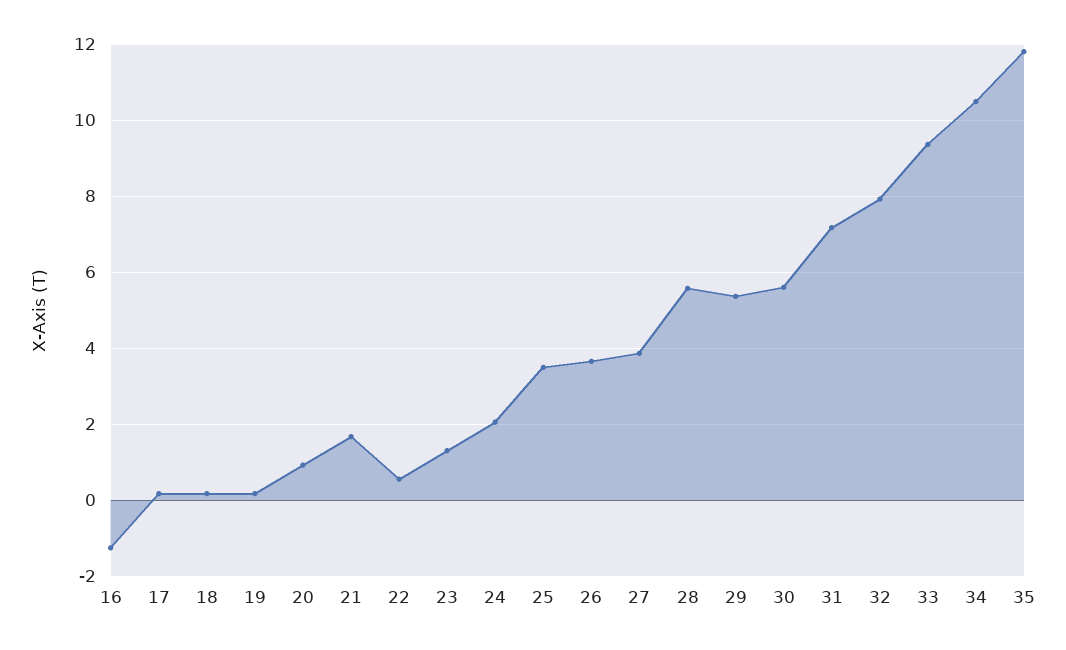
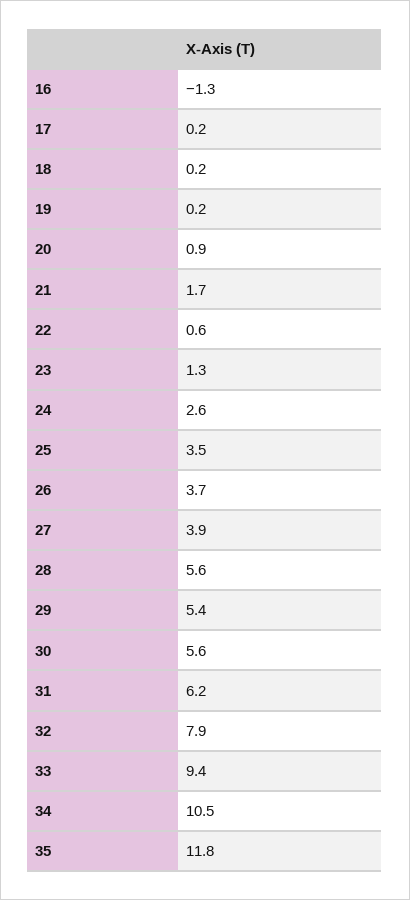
  {
    "16": -1.3,
    "17": 0.2,
    "18": 0.2,
    "19": 0.2,
    "20": 0.9,
    "21": 1.7,
    "22": 0.6,
    "23": 1.3,
-   "24": 2,
+   "24": 2.6,
    "25": 3.5,
    "26": 3.7,
    "27": 3.9,
    "28": 5.6,
    "29": 5.4,
    "30": 5.6,
-   "31": 7.2,
+   "31": 6.2,
    "32": 7.9,
    "33": 9.4,
    "34": 10.5,
    "35": 11.8
  }

